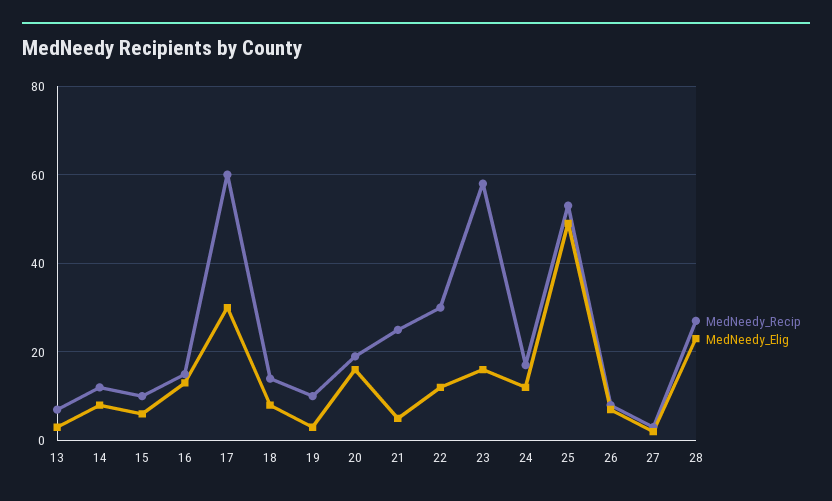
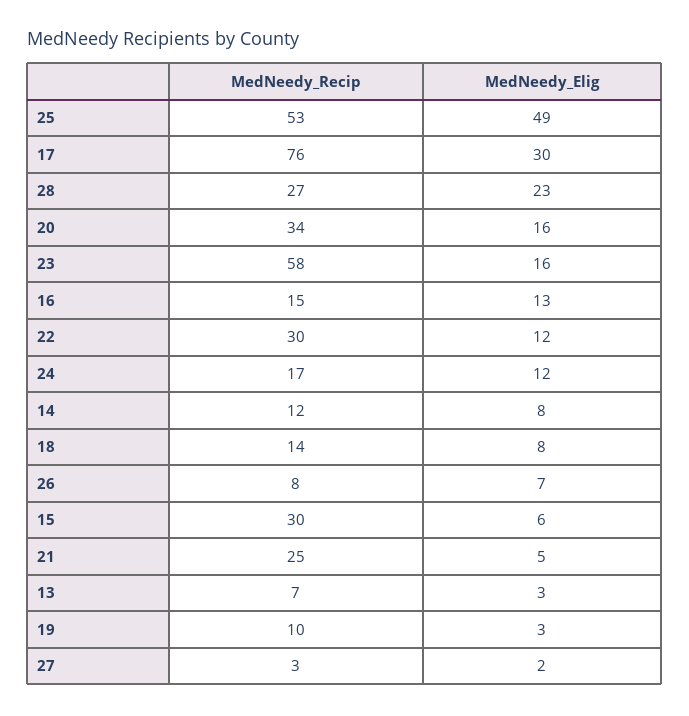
  {
    "MedNeedy_Recip": {
      "13": 7,
      "14": 12,
-     "15": 10,
+     "15": 30,
      "16": 15,
-     "17": 60,
+     "17": 76,
      "18": 14,
      "19": 10,
-     "20": 20,
+     "20": 34,
      "21": 25,
      "22": 30,
      "23": 58,
      "24": 17,
      "25": 53,
      "26": 8,
      "27": 3,
      "28": 27
    },
    "MedNeedy_Elig": {
      "13": 3,
      "14": 8,
      "15": 6,
      "16": 13,
      "17": 30,
      "18": 8,
      "19": 3,
      "20": 16,
      "21": 5,
      "22": 12,
      "23": 16,
      "24": 12,
      "25": 49,
      "26": 7,
      "27": 2,
      "28": 23
    }
  }

